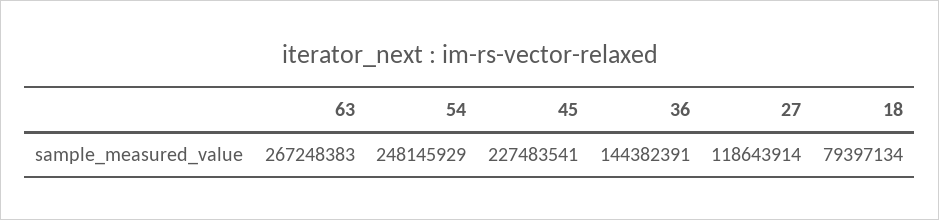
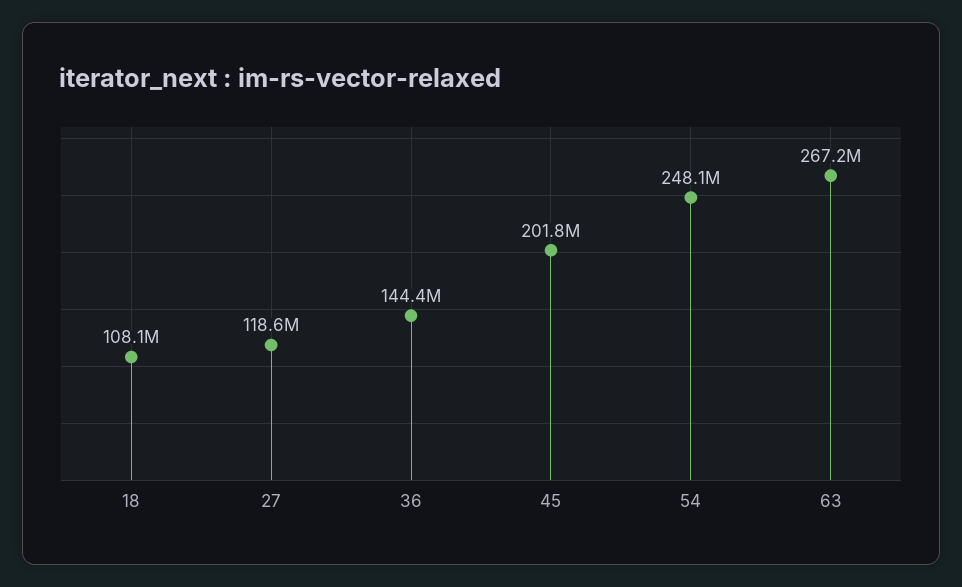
  {
    "63": 267248383,
    "54": 248145929,
-   "45": 227483541,
+   "45": 201800000,
    "36": 144382391,
    "27": 118643914,
-   "18": 79397134
+   "18": 108100000
  }

